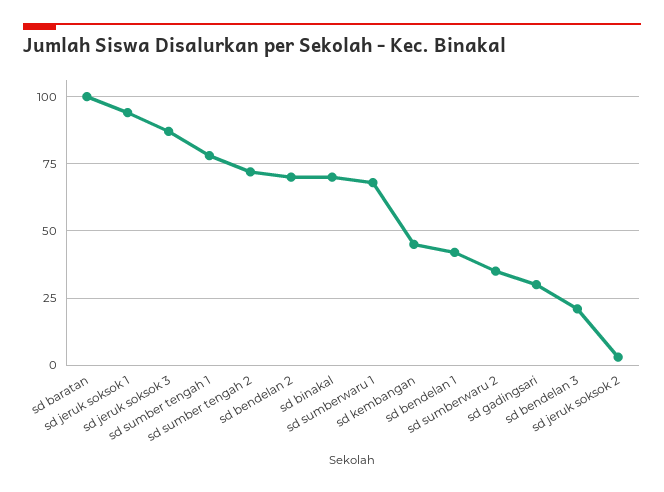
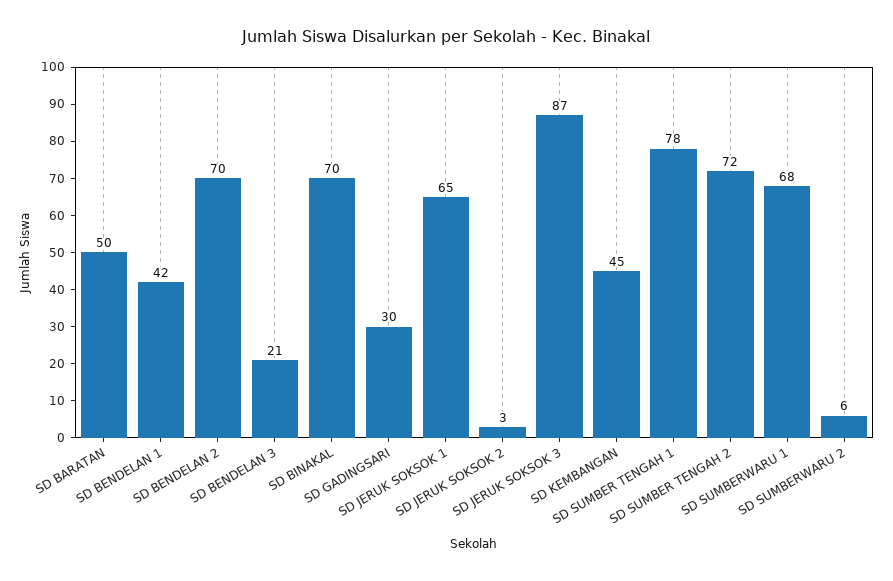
  {
-   "sd baratan": 100,
+   "sd baratan": 50,
-   "sd jeruk soksok 1": 95,
+   "sd jeruk soksok 1": 65,
    "sd jeruk soksok 3": 87,
    "sd sumber tengah 1": 78,
    "sd sumber tengah 2": 72,
    "sd bendelan 2": 70,
    "sd binakal": 70,
    "sd sumberwaru 1": 68,
    "sd kembangan": 45,
    "sd bendelan 1": 42,
-   "sd sumberwaru 2": 35,
+   "sd sumberwaru 2": 6,
    "sd gadingsari": 30,
    "sd bendelan 3": 21,
    "sd jeruk soksok 2": 3
  }

